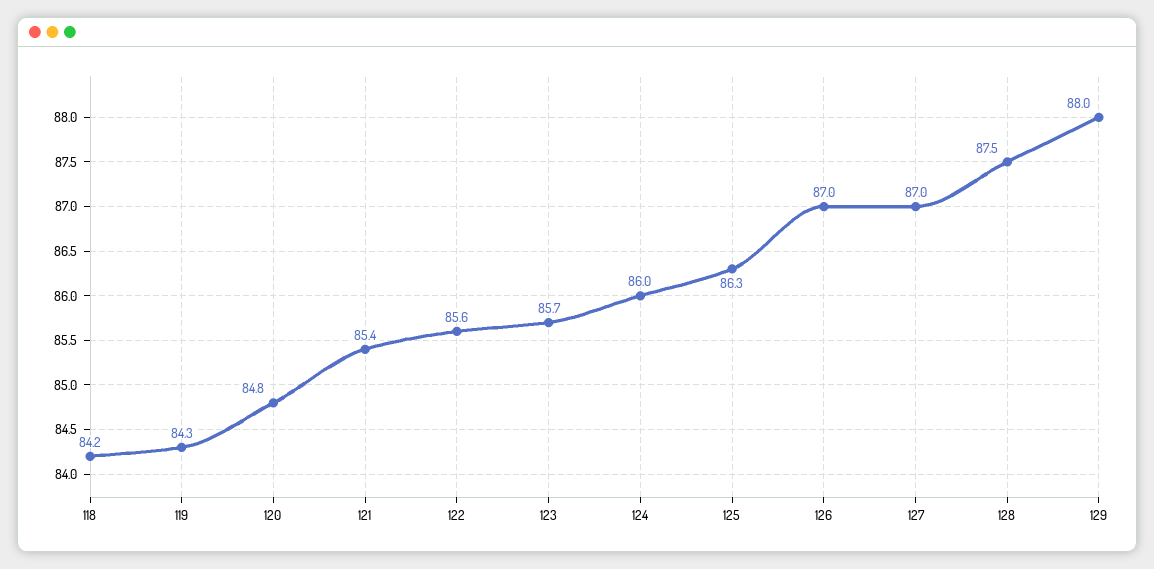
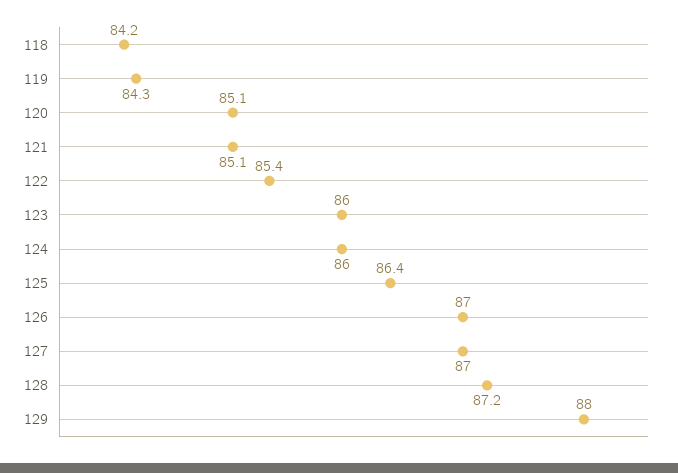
  {
    "118": 84.2,
    "119": 84.3,
-   "120": 84.8,
+   "120": 85.1,
-   "121": 85.4,
+   "121": 85.1,
-   "122": 85.6,
+   "122": 85.4,
-   "123": 85.7,
+   "123": 86,
    "124": 86,
-   "125": 86.3,
+   "125": 86.4,
    "126": 87,
    "127": 87,
-   "128": 87.5,
+   "128": 87.2,
    "129": 88
  }

